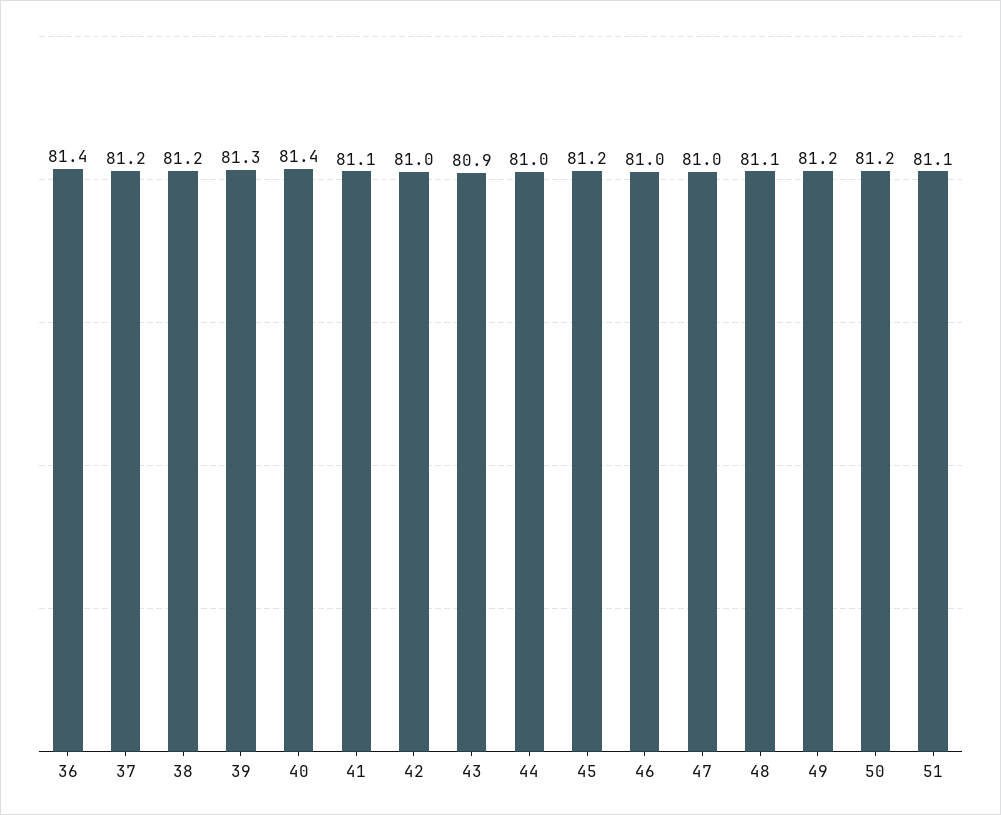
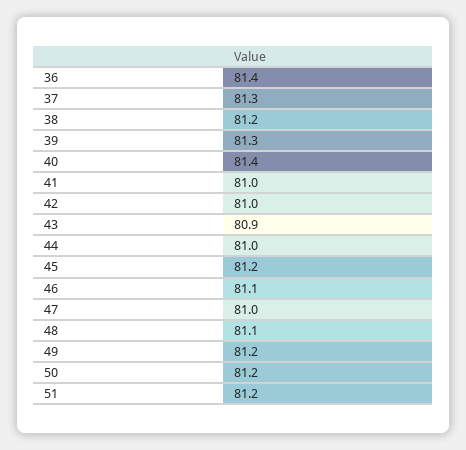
  {
    "36": 81.4,
-   "37": 81.2,
+   "37": 81.3,
    "38": 81.2,
    "39": 81.3,
    "40": 81.4,
-   "41": 81.1,
+   "41": 81,
    "42": 81,
    "43": 80.9,
    "44": 81,
    "45": 81.2,
-   "46": 81,
+   "46": 81.1,
    "47": 81,
    "48": 81.1,
    "49": 81.2,
    "50": 81.2,
-   "51": 81.1
+   "51": 81.2
  }

